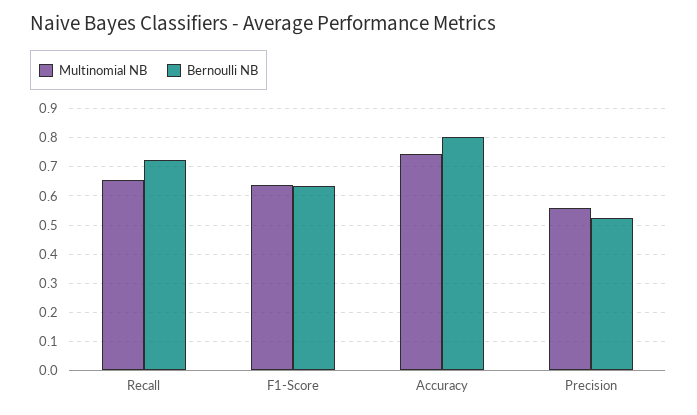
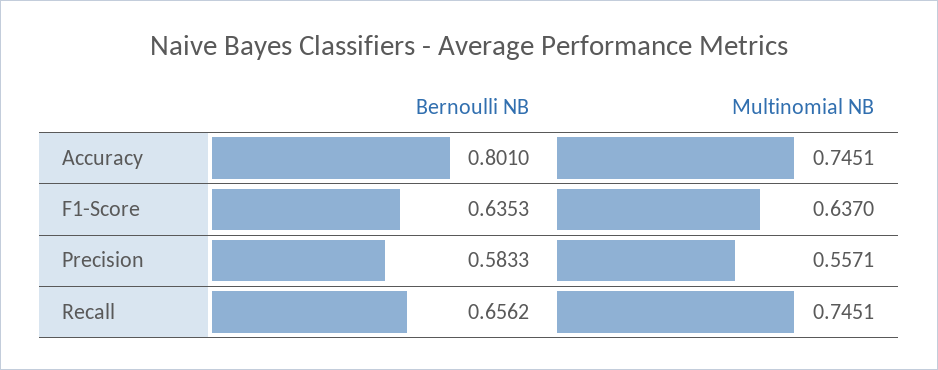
  {
    "Multinomial NB": {
-     "Recall": 0.65,
+     "Recall": 0.7451,
      "F1-Score": 0.637,
      "Accuracy": 0.7451,
      "Precision": 0.5571
    },
    "Bernoulli NB": {
-     "Recall": 0.725,
+     "Recall": 0.6562,
      "F1-Score": 0.6353,
      "Accuracy": 0.801,
-     "Precision": 0.525
+     "Precision": 0.5833
    }
  }

